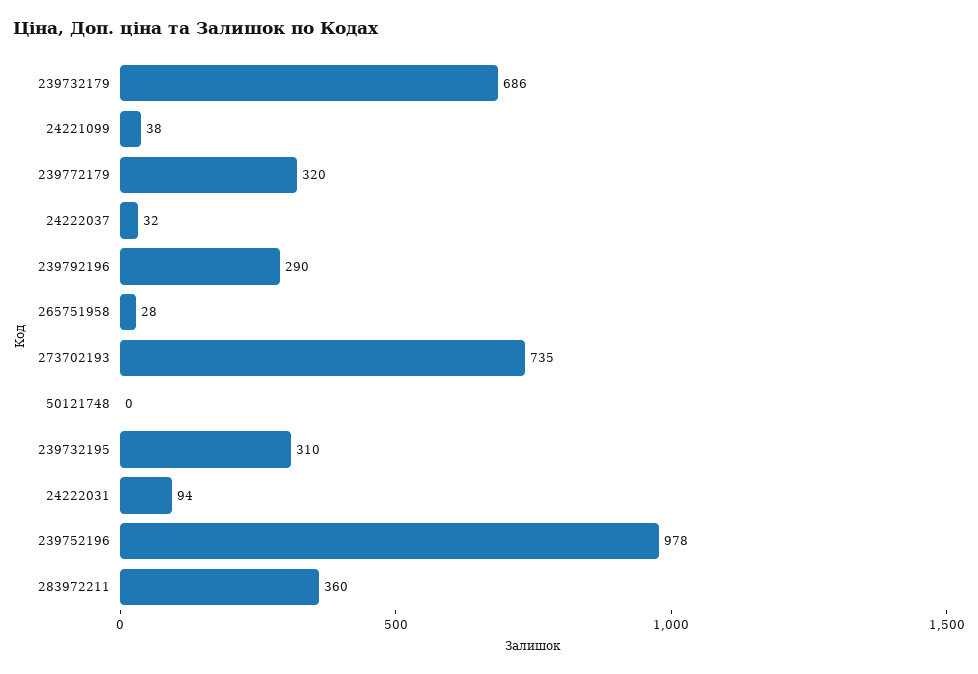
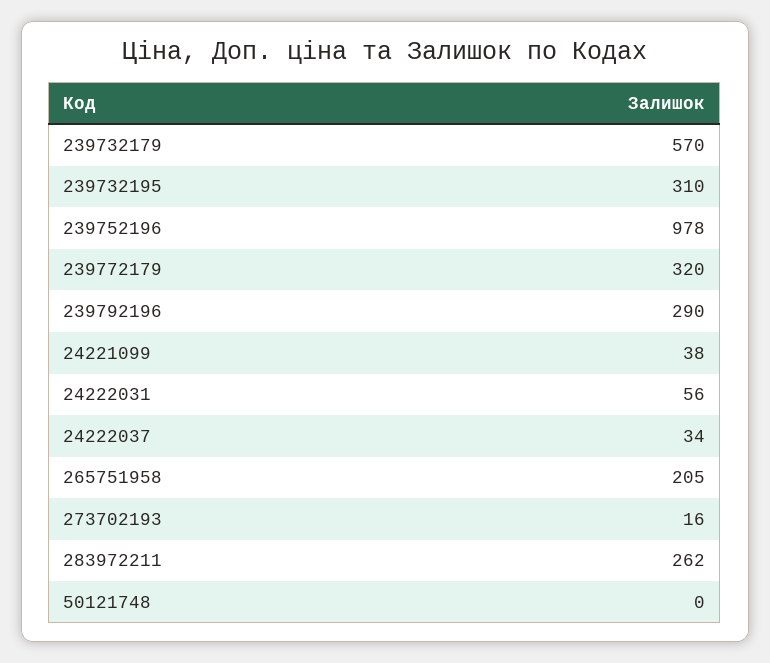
  {
-   "239732179": 686,
+   "239732179": 570,
    "24221099": 38,
    "239772179": 320,
-   "24222037": 32,
+   "24222037": 34,
    "239792196": 290,
-   "265751958": 28,
+   "265751958": 205,
-   "273702193": 735,
+   "273702193": 16,
    "50121748": 0,
    "239732195": 310,
-   "24222031": 94,
+   "24222031": 56,
    "239752196": 978,
-   "283972211": 360
+   "283972211": 262
  }

